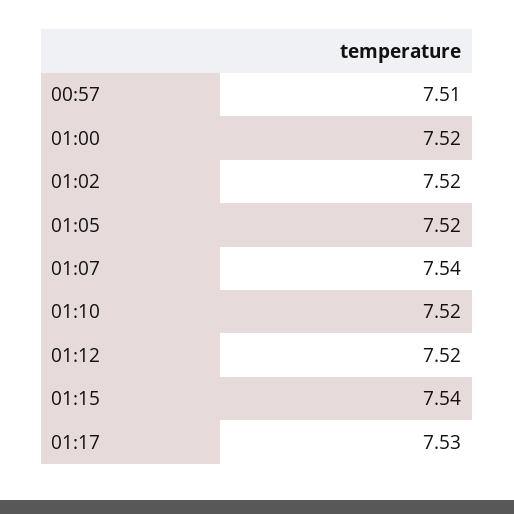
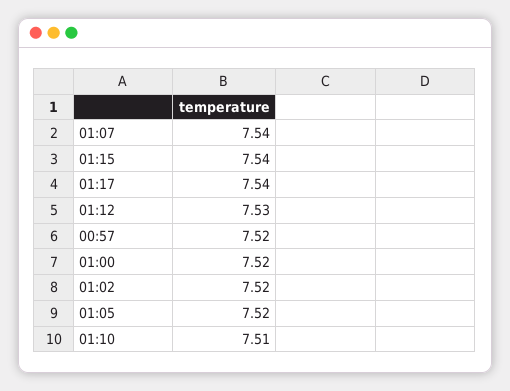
  {
-   "00:57": 7.51,
+   "00:57": 7.52,
    "01:00": 7.52,
    "01:02": 7.52,
    "01:05": 7.52,
    "01:07": 7.54,
-   "01:10": 7.52,
+   "01:10": 7.51,
-   "01:12": 7.52,
+   "01:12": 7.53,
    "01:15": 7.54,
-   "01:17": 7.53
+   "01:17": 7.54
  }

